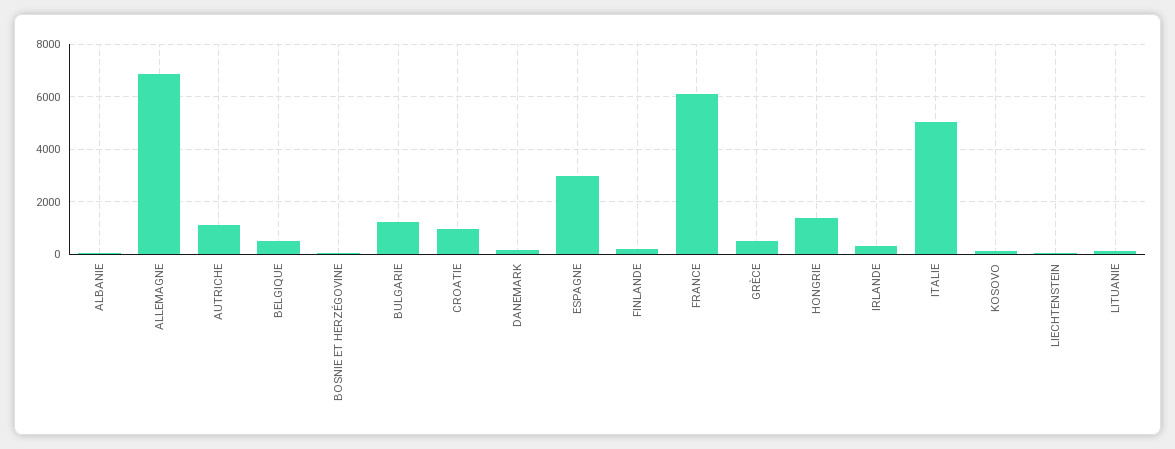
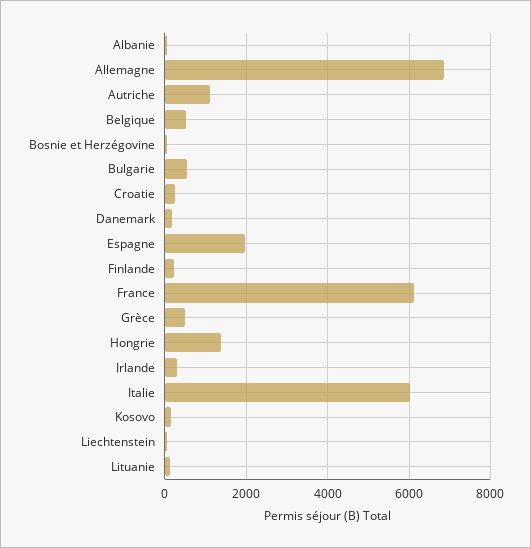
  {
    "ALBANIE": 0,
    "ALLEMAGNE": 6800,
    "AUTRICHE": 1200,
    "BELGIQUE": 600,
    "BOSNIE ET HERZÉGOVINE": 0,
-   "BULGARIE": 1250,
+   "BULGARIE": 600,
-   "CROATIE": 1000,
+   "CROATIE": 200,
    "DANEMARK": 200,
-   "ESPAGNE": 3000,
+   "ESPAGNE": 2000,
    "FINLANDE": 200,
    "FRANCE": 6200,
    "GRÈCE": 400,
    "HONGRIE": 1400,
    "IRLANDE": 400,
-   "ITALIE": 5000,
+   "ITALIE": 6000,
    "KOSOVO": 200,
    "LIECHTENSTEIN": 0,
    "LITUANIE": 200
  }

